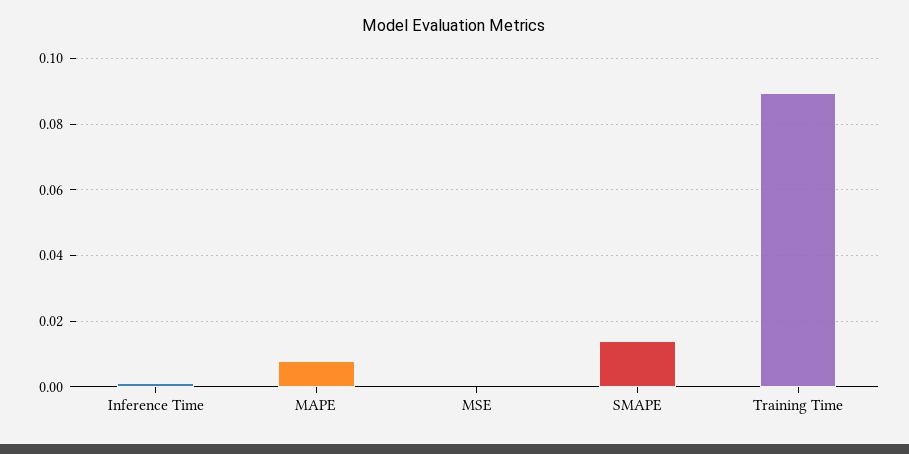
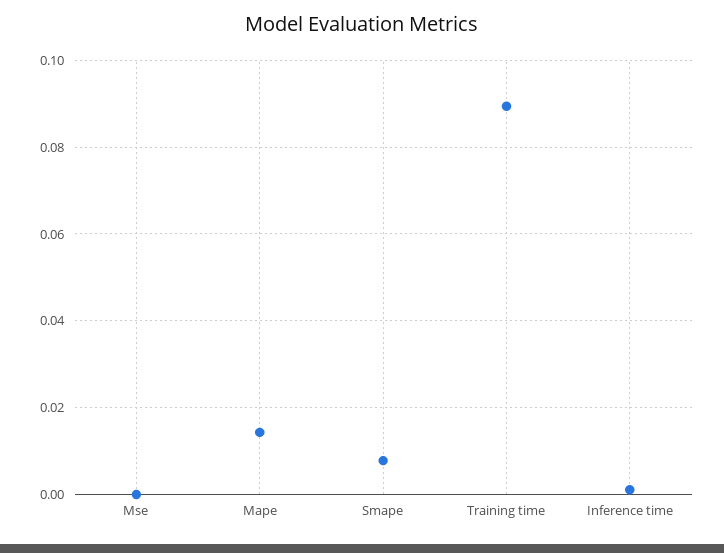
  {
    "Inference Time": 0.002,
-   "MAPE": 0.008,
+   "MAPE": 0.014,
    "MSE": 0,
-   "SMAPE": 0.014,
+   "SMAPE": 0.008,
    "Training Time": 0.09
  }

